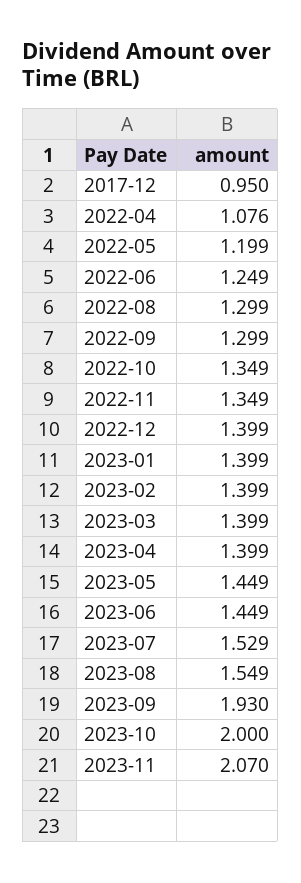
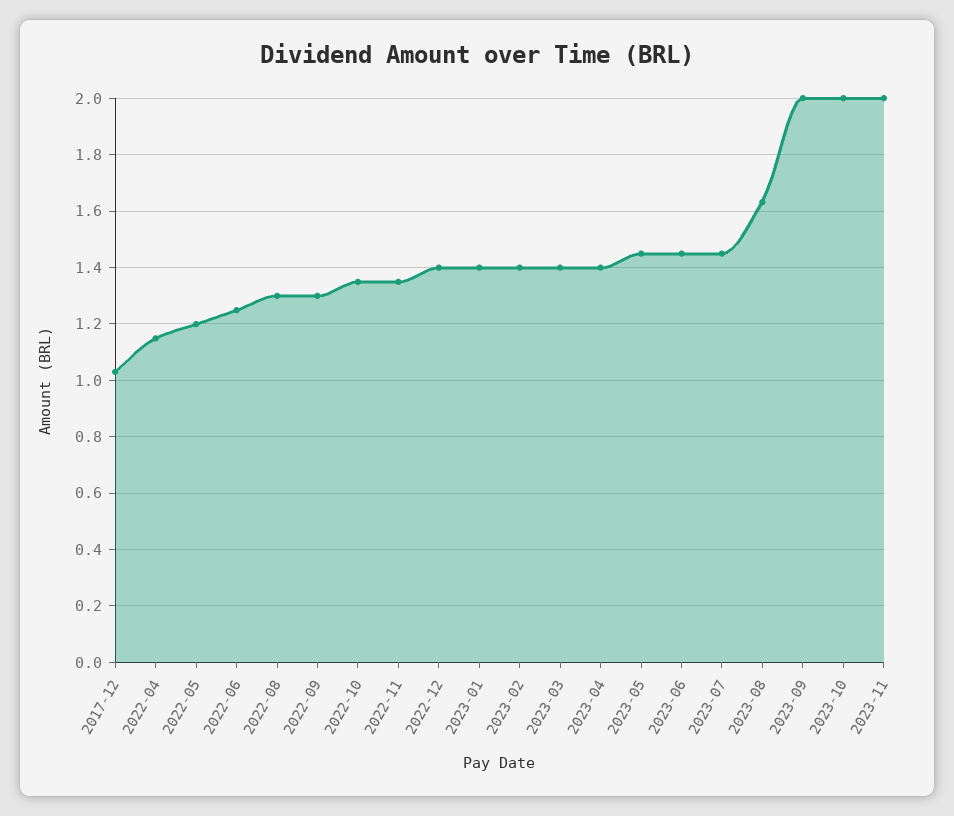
  {
-   "2017-12": 0.95,
+   "2017-12": 1.025,
-   "2022-04": 1.076,
+   "2022-04": 1.15,
    "2022-05": 1.199,
    "2022-06": 1.249,
    "2022-08": 1.299,
    "2022-09": 1.299,
    "2022-10": 1.349,
    "2022-11": 1.349,
    "2022-12": 1.399,
    "2023-01": 1.399,
    "2023-02": 1.399,
    "2023-03": 1.399,
    "2023-04": 1.399,
    "2023-05": 1.449,
    "2023-06": 1.449,
-   "2023-07": 1.529,
+   "2023-07": 1.45,
-   "2023-08": 1.549,
+   "2023-08": 1.625,
-   "2023-09": 1.93,
+   "2023-09": 2,
    "2023-10": 2,
-   "2023-11": 2.07
+   "2023-11": 2
  }

